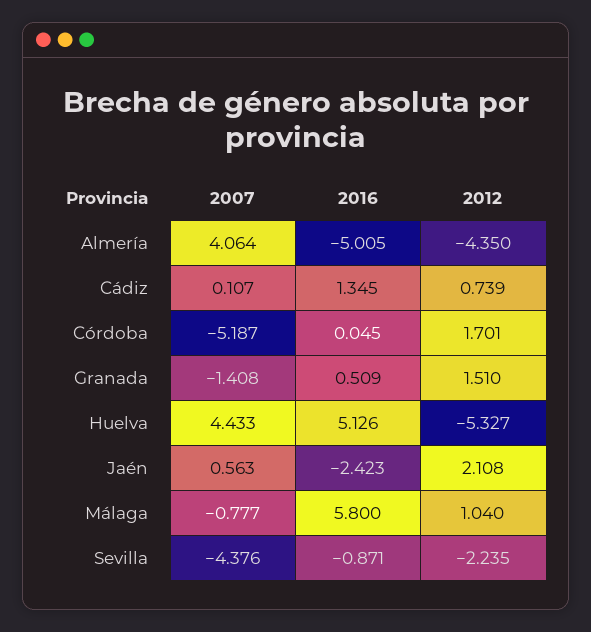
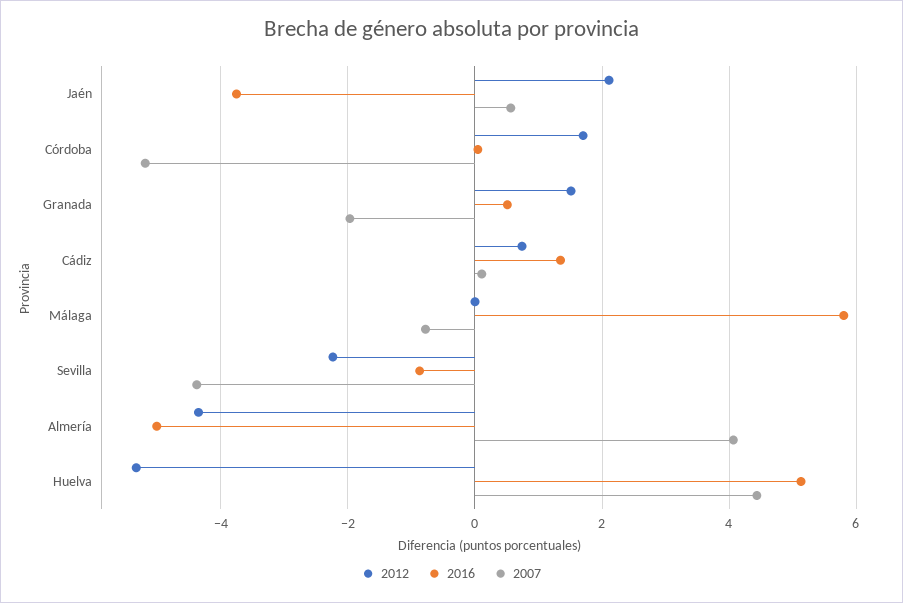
  {
    "2007": {
      "Almería": 4.064,
      "Cádiz": 0.107,
      "Córdoba": -5.187,
-     "Granada": -1.408,
+     "Granada": -2,
      "Huelva": 4.433,
      "Jaén": 0.563,
      "Málaga": -0.777,
      "Sevilla": -4.376
    },
    "2016": {
      "Almería": -5.005,
      "Cádiz": 1.345,
      "Córdoba": 0.045,
      "Granada": 0.509,
      "Huelva": 5.126,
-     "Jaén": -2.423,
+     "Jaén": -3.8,
      "Málaga": 5.8,
      "Sevilla": -0.871
    },
    "2012": {
      "Almería": -4.35,
      "Cádiz": 0.739,
      "Córdoba": 1.701,
      "Granada": 1.51,
      "Huelva": -5.327,
      "Jaén": 2.108,
-     "Málaga": 1.04,
+     "Málaga": 0,
      "Sevilla": -2.235
    }
  }

